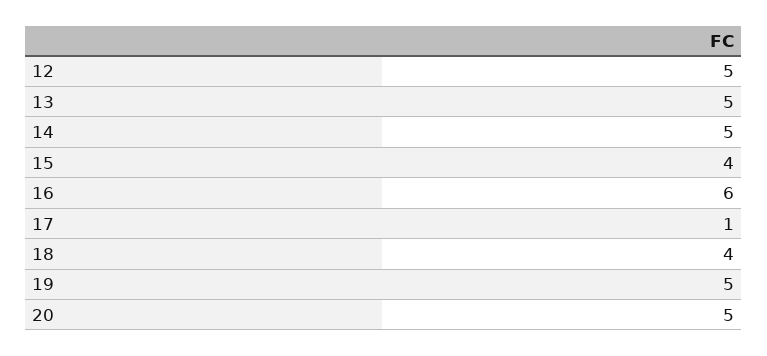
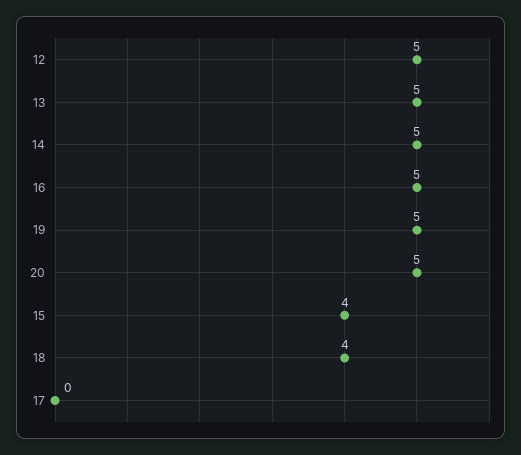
  {
    "12": 5,
    "13": 5,
    "14": 5,
    "15": 4,
-   "16": 6,
+   "16": 5,
-   "17": 1,
+   "17": 0,
    "18": 4,
    "19": 5,
    "20": 5
  }

